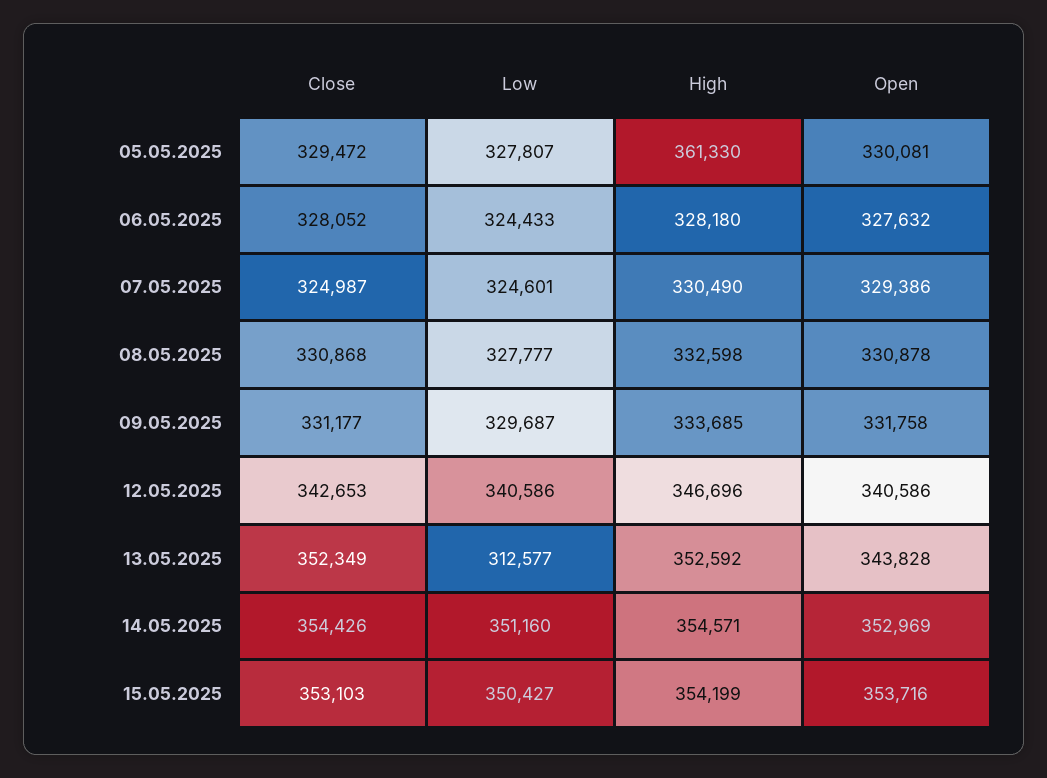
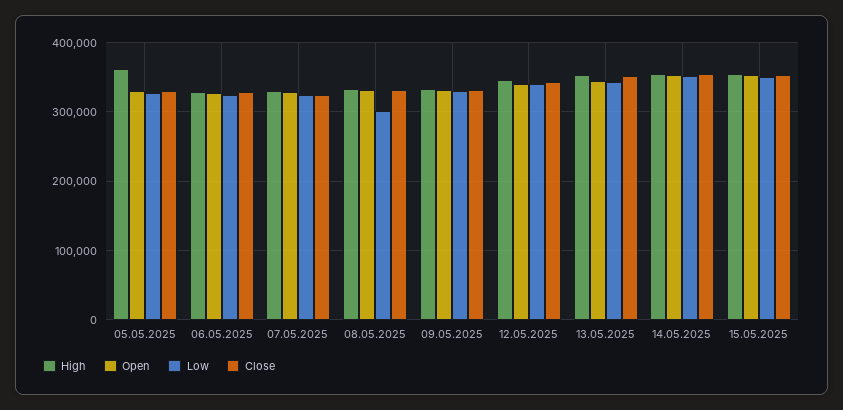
  {
    "Close": {
      "05.05.2025": 329472,
      "06.05.2025": 328052,
      "07.05.2025": 324987,
      "08.05.2025": 330868,
      "09.05.2025": 331177,
      "12.05.2025": 342653,
      "13.05.2025": 352349,
      "14.05.2025": 354426,
      "15.05.2025": 353103
    },
    "Low": {
      "05.05.2025": 327807,
      "06.05.2025": 324433,
      "07.05.2025": 324601,
-     "08.05.2025": 327777,
+     "08.05.2025": 300000,
      "09.05.2025": 329687,
      "12.05.2025": 340586,
-     "13.05.2025": 312577,
+     "13.05.2025": 340000,
      "14.05.2025": 351160,
      "15.05.2025": 350427
    },
    "High": {
      "05.05.2025": 361330,
      "06.05.2025": 328180,
      "07.05.2025": 330490,
      "08.05.2025": 332598,
      "09.05.2025": 333685,
      "12.05.2025": 346696,
      "13.05.2025": 352592,
      "14.05.2025": 354571,
      "15.05.2025": 354199
    },
    "Open": {
      "05.05.2025": 330081,
      "06.05.2025": 327632,
      "07.05.2025": 329386,
      "08.05.2025": 330878,
      "09.05.2025": 331758,
      "12.05.2025": 340586,
      "13.05.2025": 343828,
      "14.05.2025": 352969,
      "15.05.2025": 353716
    }
  }

